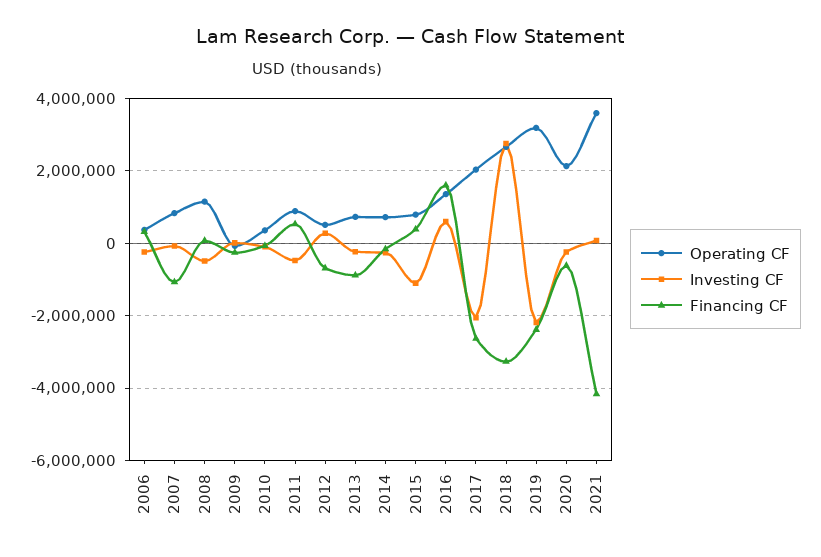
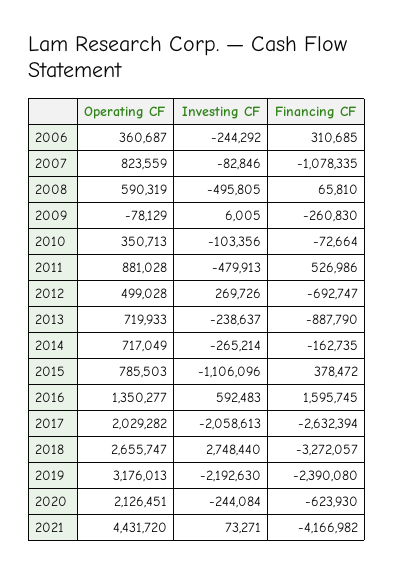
  {
    "Operating CF": {
      "2006": 360687,
      "2007": 823559,
-     "2008": 1200000,
+     "2008": 590319,
      "2009": -78129,
      "2010": 350713,
      "2011": 881028,
      "2012": 499028,
      "2013": 719933,
      "2014": 717049,
      "2015": 785503,
      "2016": 1350277,
      "2017": 2029282,
      "2018": 2655747,
      "2019": 3176013,
      "2020": 2126451,
-     "2021": 3600000
+     "2021": 4431720
    },
    "Investing CF": {
      "2006": -244292,
      "2007": -82846,
      "2008": -495805,
      "2009": 6005,
      "2010": -103356,
      "2011": -479913,
      "2012": 269726,
      "2013": -238637,
      "2014": -265214,
      "2015": -1106096,
      "2016": 592483,
      "2017": -2058613,
      "2018": 2748440,
      "2019": -2192630,
      "2020": -244084,
      "2021": 73271
    },
    "Financing CF": {
      "2006": 310685,
      "2007": -1078335,
      "2008": 65810,
      "2009": -260830,
      "2010": -72664,
      "2011": 526986,
      "2012": -692747,
      "2013": -887790,
      "2014": -162735,
      "2015": 378472,
      "2016": 1595745,
      "2017": -2632394,
      "2018": -3272057,
      "2019": -2390080,
      "2020": -623930,
      "2021": -4166982
    }
  }

